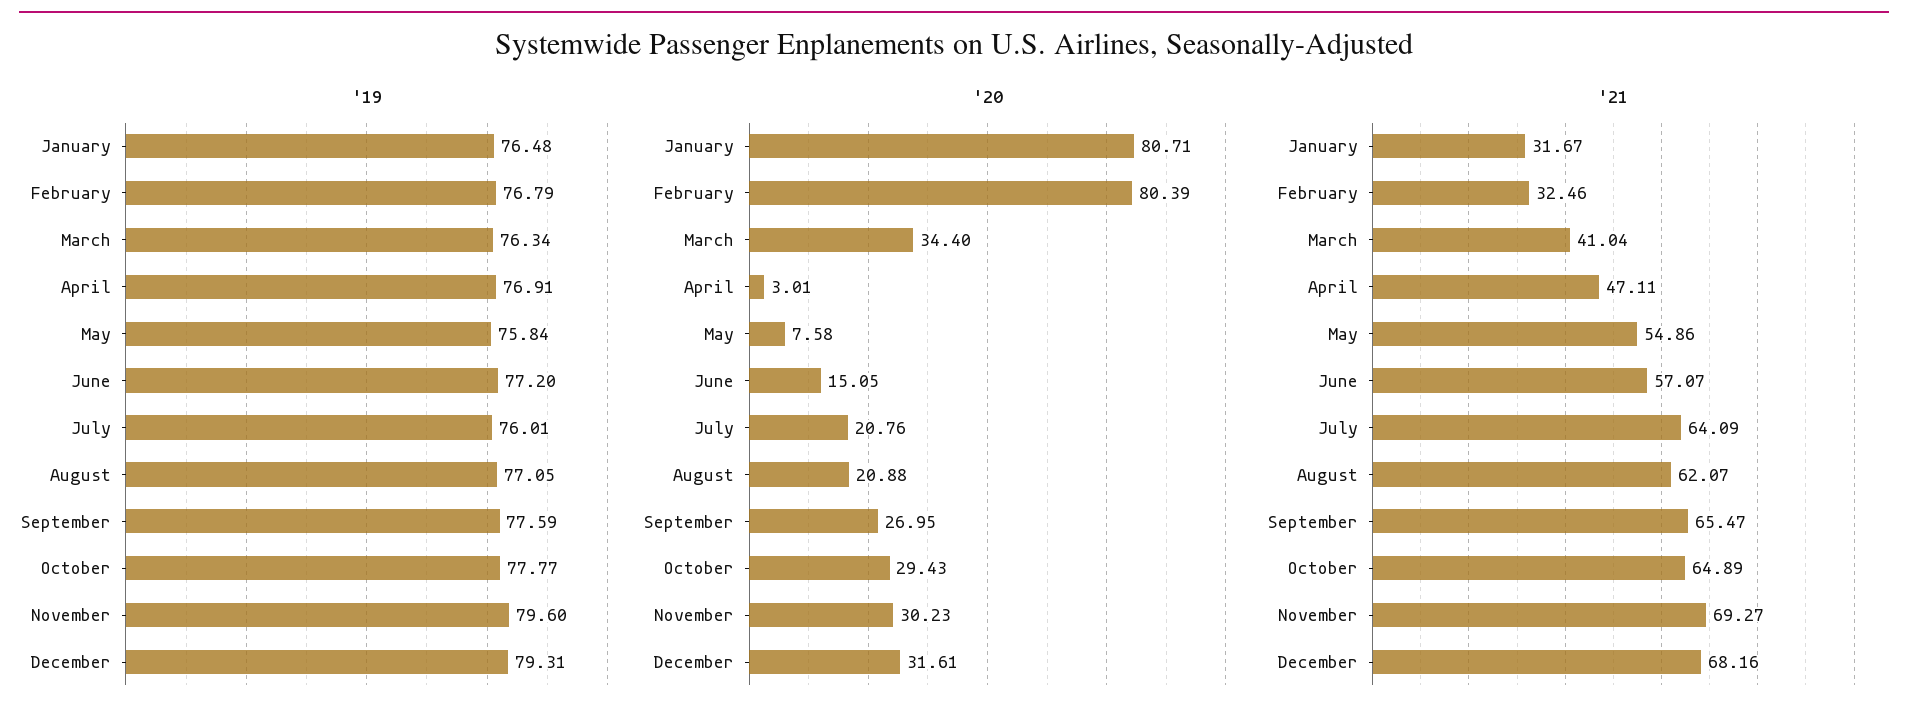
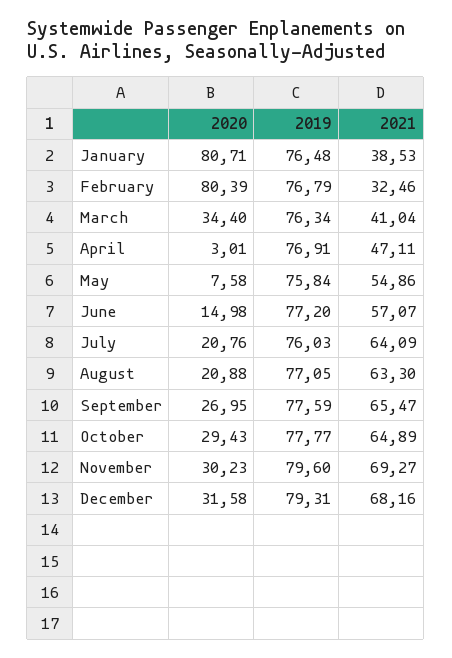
  {
    "'19": {
      "January": 76.48,
      "February": 76.79,
      "March": 76.34,
      "April": 76.91,
      "May": 75.84,
      "June": 77.2,
-     "July": 76.01,
+     "July": 76.03,
      "August": 77.05,
      "September": 77.59,
      "October": 77.77,
      "November": 79.6,
      "December": 79.31
    },
    "'20": {
      "January": 80.71,
      "February": 80.39,
      "March": 34.4,
      "April": 3.01,
      "May": 7.58,
-     "June": 15.05,
+     "June": 14.98,
      "July": 20.76,
      "August": 20.88,
      "September": 26.95,
      "October": 29.43,
      "November": 30.23,
-     "December": 31.61
+     "December": 31.58
    },
    "'21": {
-     "January": 31.67,
+     "January": 38.53,
      "February": 32.46,
      "March": 41.04,
      "April": 47.11,
      "May": 54.86,
      "June": 57.07,
      "July": 64.09,
-     "August": 62.07,
+     "August": 63.3,
      "September": 65.47,
      "October": 64.89,
      "November": 69.27,
      "December": 68.16
    }
  }

